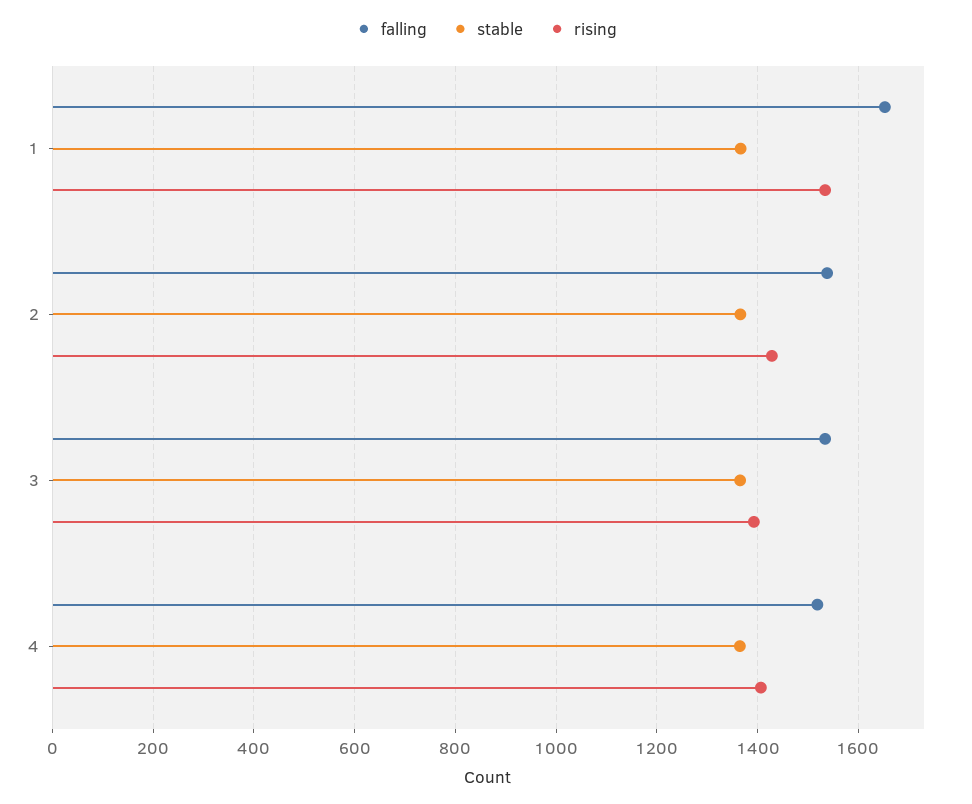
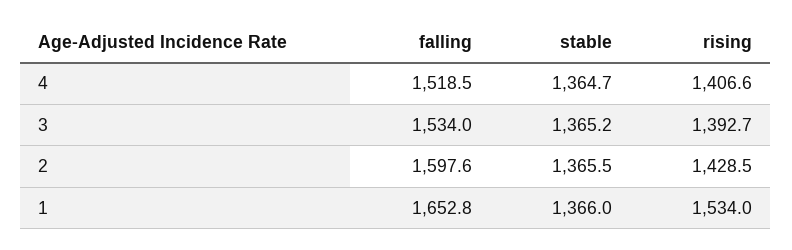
  {
    "falling": {
      "1": 1652.8,
-     "2": 1540,
+     "2": 1597.6,
      "3": 1534,
      "4": 1518.5
    },
    "stable": {
      "1": 1366,
      "2": 1365.5,
      "3": 1365.2,
      "4": 1364.7
    },
    "rising": {
      "1": 1534,
      "2": 1428.5,
      "3": 1392.7,
      "4": 1406.6
    }
  }

